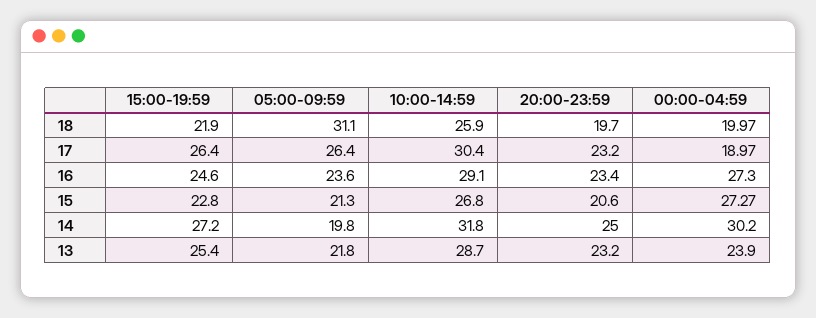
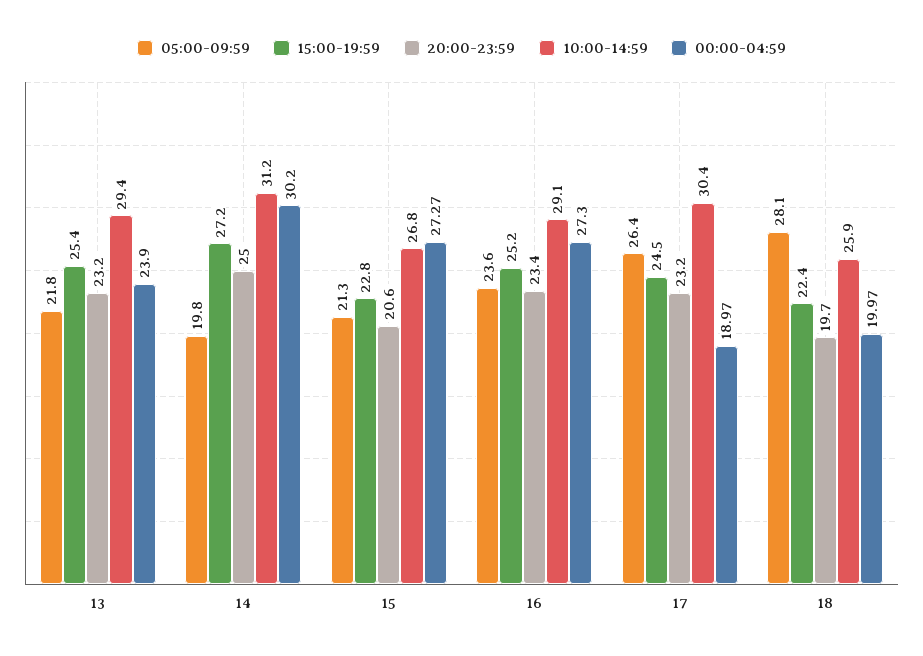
  {
    "15:00-19:59": {
-     "18": 21.9,
+     "18": 22.4,
-     "17": 26.4,
+     "17": 24.5,
-     "16": 24.6,
+     "16": 25.2,
      "15": 22.8,
      "14": 27.2,
      "13": 25.4
    },
    "05:00-09:59": {
-     "18": 31.1,
+     "18": 28.1,
      "17": 26.4,
      "16": 23.6,
      "15": 21.3,
      "14": 19.8,
      "13": 21.8
    },
    "10:00-14:59": {
      "18": 25.9,
      "17": 30.4,
      "16": 29.1,
      "15": 26.8,
-     "14": 31.8,
+     "14": 31.2,
-     "13": 28.7
+     "13": 29.4
    },
    "20:00-23:59": {
      "18": 19.7,
      "17": 23.2,
      "16": 23.4,
      "15": 20.6,
      "14": 25,
      "13": 23.2
    },
    "00:00-04:59": {
      "18": 19.97,
      "17": 18.97,
      "16": 27.3,
      "15": 27.27,
      "14": 30.2,
      "13": 23.9
    }
  }

